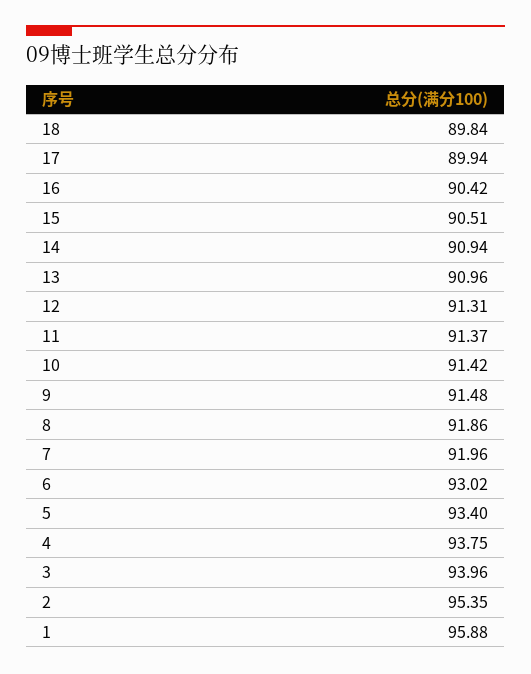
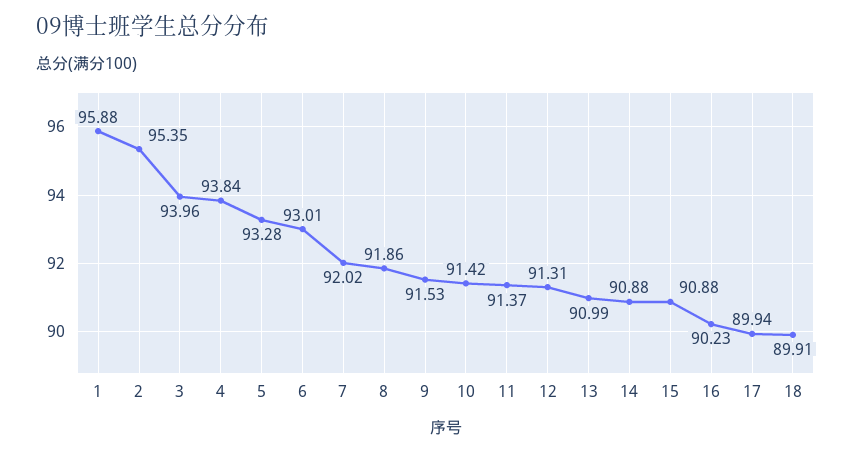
  {
-   "18": 89.84,
+   "18": 89.91,
    "17": 89.94,
-   "16": 90.42,
+   "16": 90.23,
-   "15": 90.51,
+   "15": 90.88,
-   "14": 90.94,
+   "14": 90.88,
-   "13": 90.96,
+   "13": 90.99,
    "12": 91.31,
    "11": 91.37,
    "10": 91.42,
-   "9": 91.48,
+   "9": 91.53,
    "8": 91.86,
-   "7": 91.96,
+   "7": 92.02,
-   "6": 93.02,
+   "6": 93.01,
-   "5": 93.4,
+   "5": 93.28,
-   "4": 93.75,
+   "4": 93.84,
    "3": 93.96,
    "2": 95.35,
    "1": 95.88
  }

